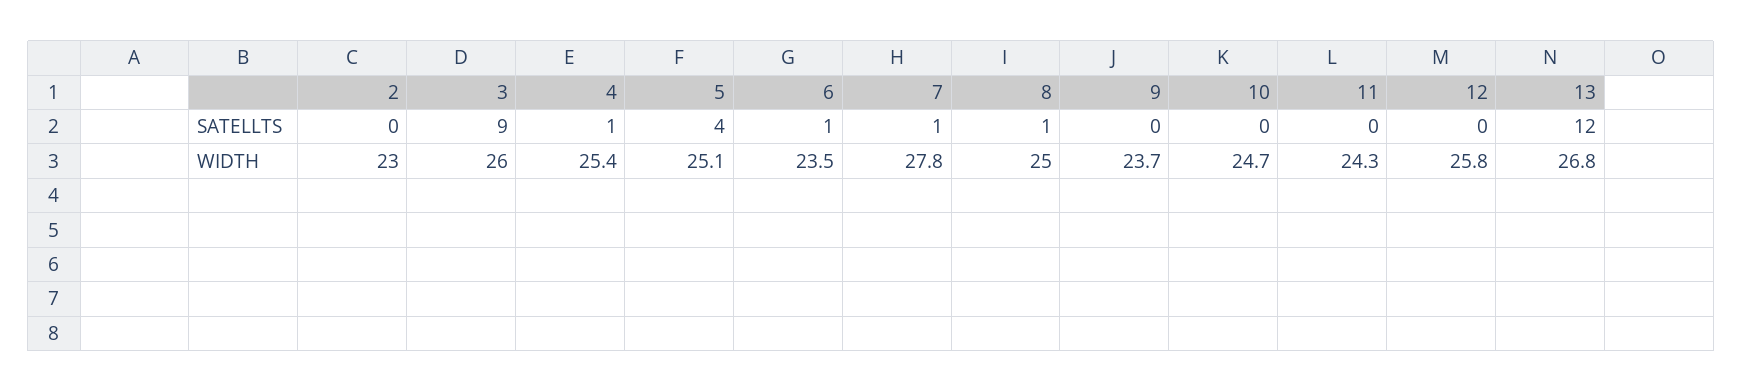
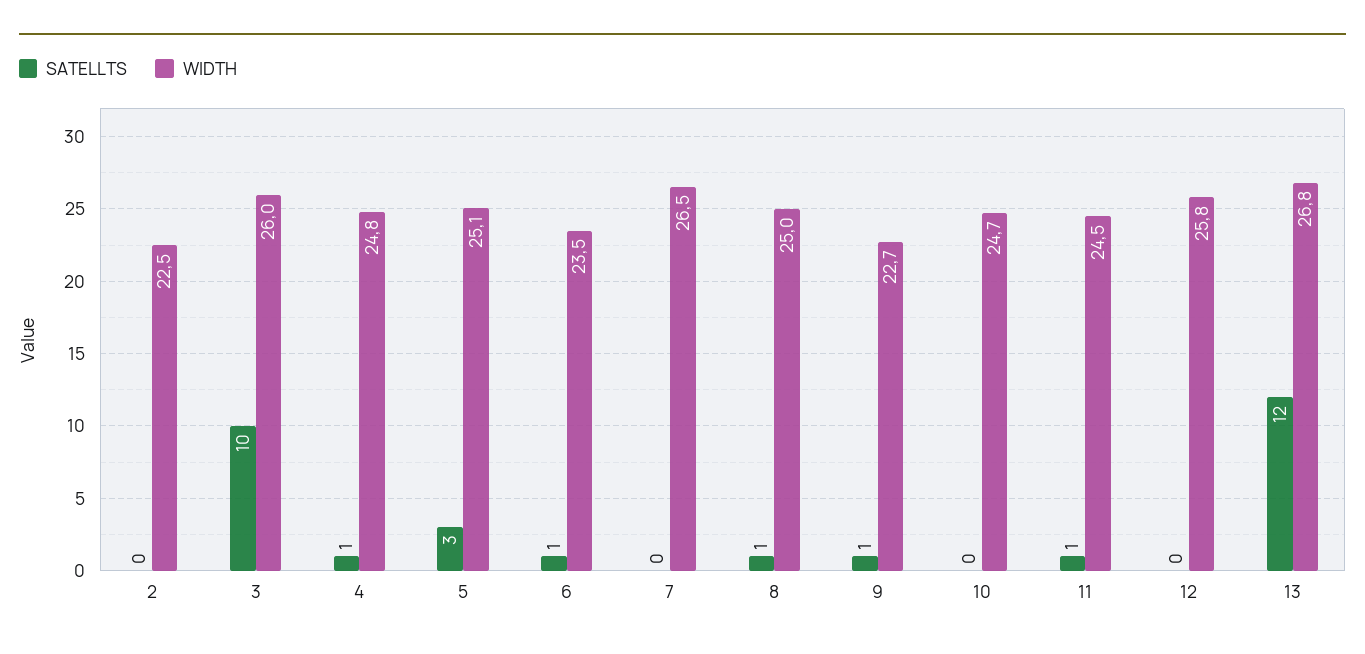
  {
    "SATELLTS": {
      "2": 0,
-     "3": 9,
+     "3": 10,
      "4": 1,
-     "5": 4,
+     "5": 3,
      "6": 1,
-     "7": 1,
+     "7": 0,
      "8": 1,
-     "9": 0,
+     "9": 1,
      "10": 0,
-     "11": 0,
+     "11": 1,
      "12": 0,
      "13": 12
    },
    "WIDTH": {
-     "2": 23,
+     "2": 22.5,
      "3": 26,
-     "4": 25.4,
+     "4": 24.8,
      "5": 25.1,
      "6": 23.5,
-     "7": 27.8,
+     "7": 26.5,
      "8": 25,
-     "9": 23.7,
+     "9": 22.7,
      "10": 24.7,
-     "11": 24.3,
+     "11": 24.5,
      "12": 25.8,
      "13": 26.8
    }
  }

